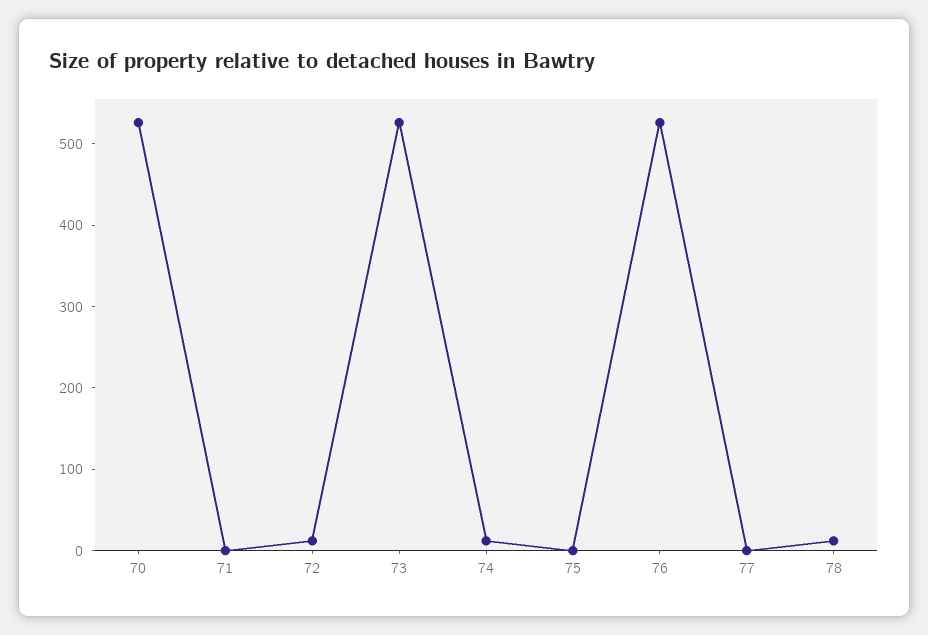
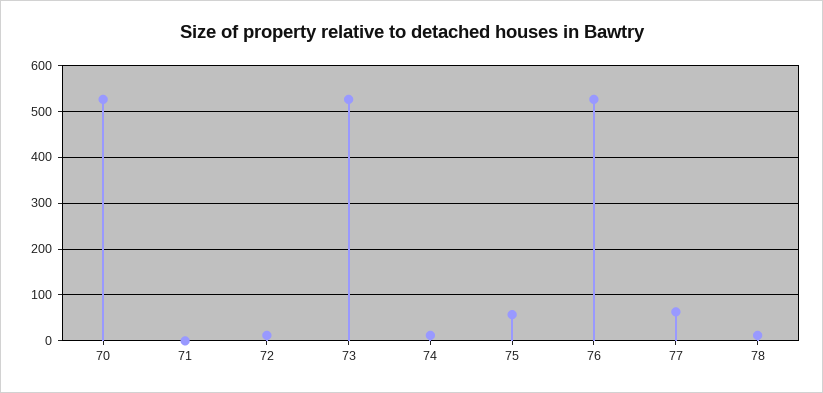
  {
    "70": 520,
    "71": 0,
    "72": 20,
    "73": 520,
    "74": 20,
-   "75": 0,
+   "75": 60,
    "76": 520,
-   "77": 0,
+   "77": 60,
    "78": 20
  }

